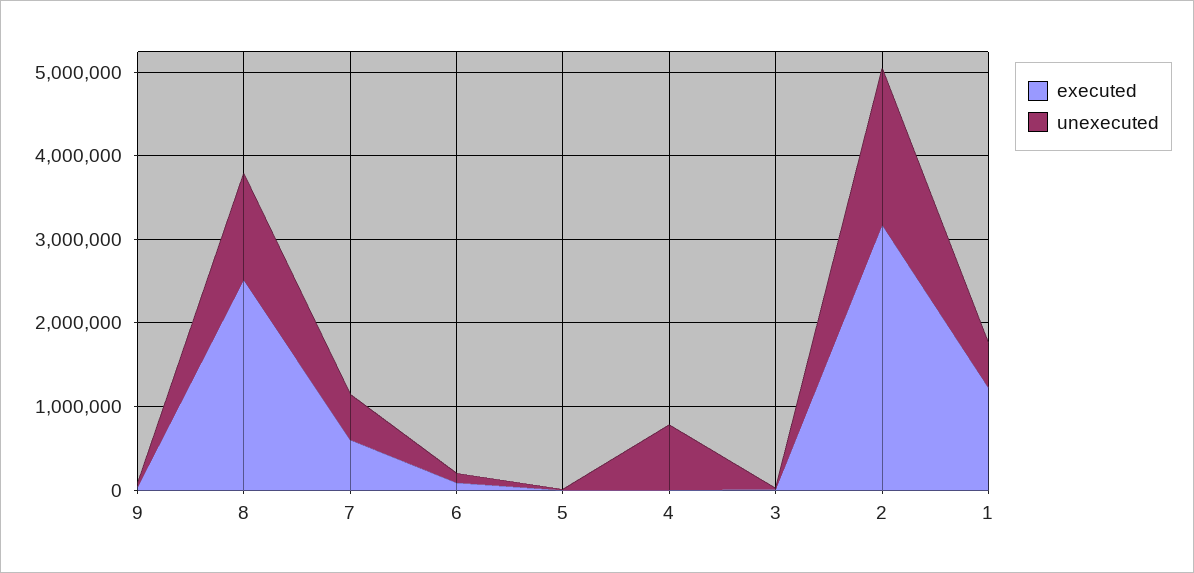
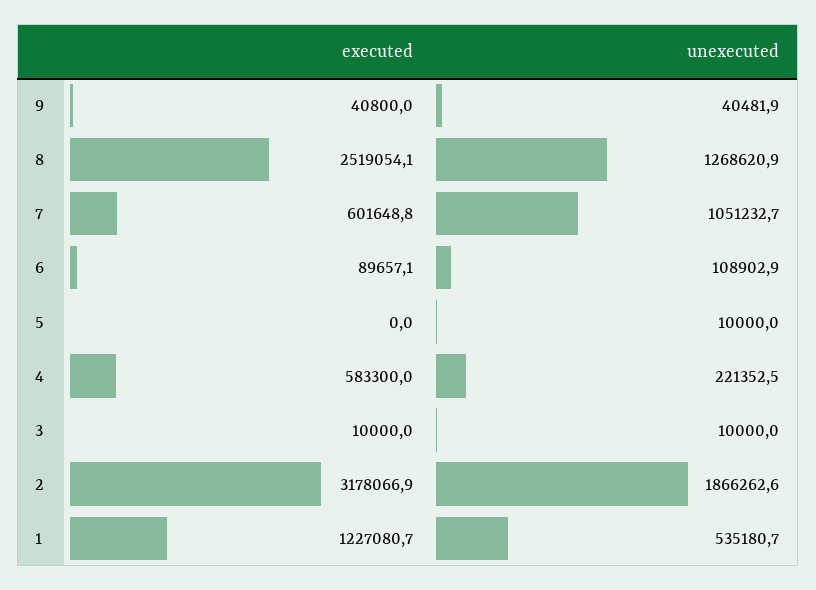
  {
    "executed": {
      "9": 40800,
      "8": 2519054.1,
      "7": 601648.8,
      "6": 89657.1,
      "5": 0,
-     "4": 0,
+     "4": 583300,
      "3": 10000,
      "2": 3178066.9,
      "1": 1227080.7
    },
    "unexecuted": {
      "9": 40481.9,
      "8": 1268620.9,
-     "7": 600000,
+     "7": 1051232.7,
      "6": 108902.9,
      "5": 10000,
-     "4": 800000,
+     "4": 221352.5,
      "3": 10000,
      "2": 1866262.6,
      "1": 535180.7
    }
  }

